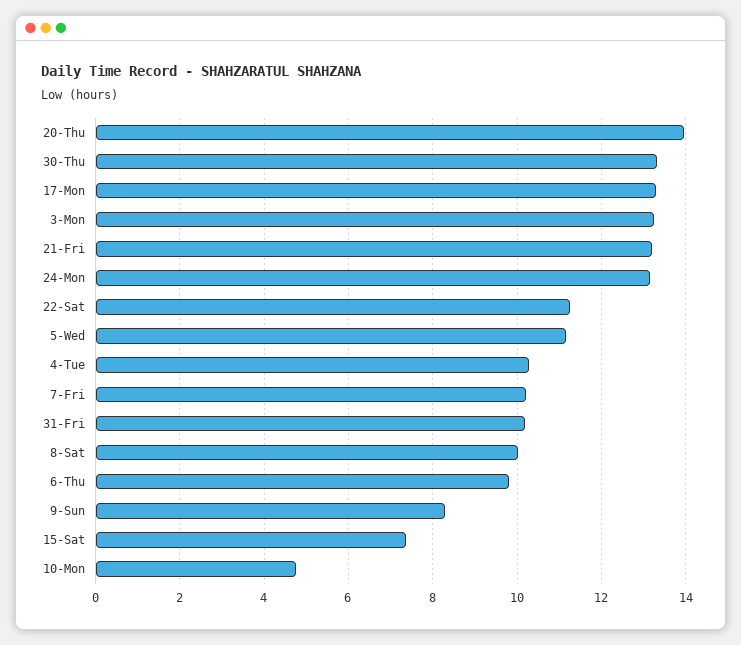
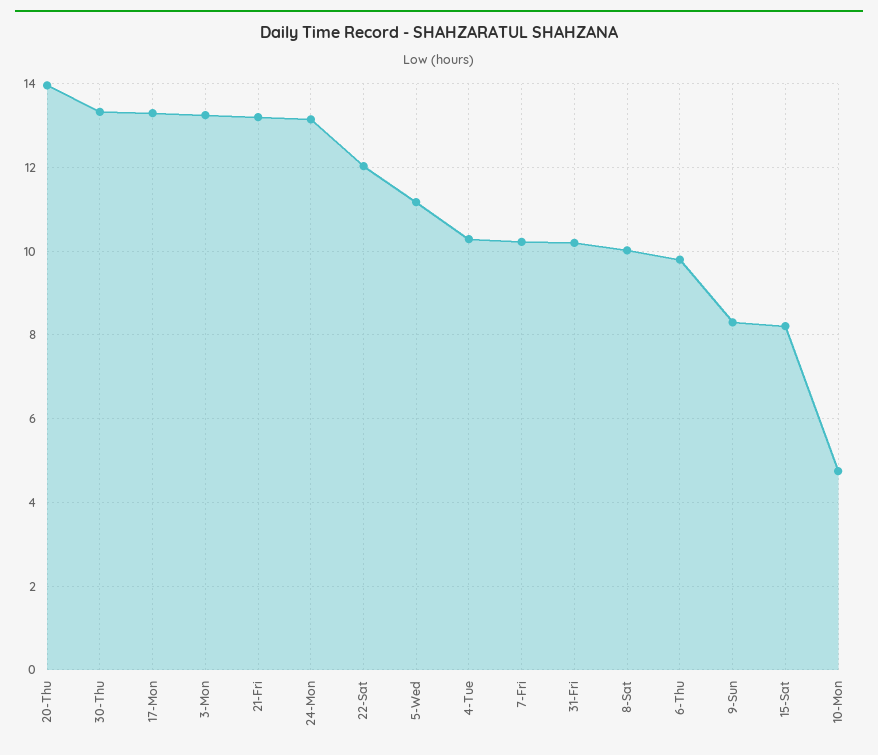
  {
    "20-Thu": 14,
    "30-Thu": 13.4,
    "17-Mon": 13.4,
    "3-Mon": 13.2,
    "21-Fri": 13.2,
    "24-Mon": 13.2,
-   "22-Sat": 11.2,
+   "22-Sat": 12,
    "5-Wed": 11.2,
    "4-Tue": 10.2,
    "7-Fri": 10.2,
    "31-Fri": 10.2,
    "8-Sat": 10,
    "6-Thu": 9.8,
    "9-Sun": 8.4,
-   "15-Sat": 7.4,
+   "15-Sat": 8.2,
    "10-Mon": 4.8
  }

